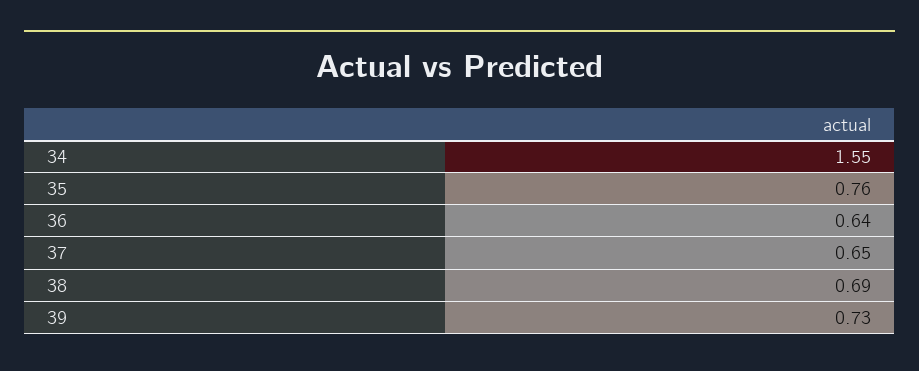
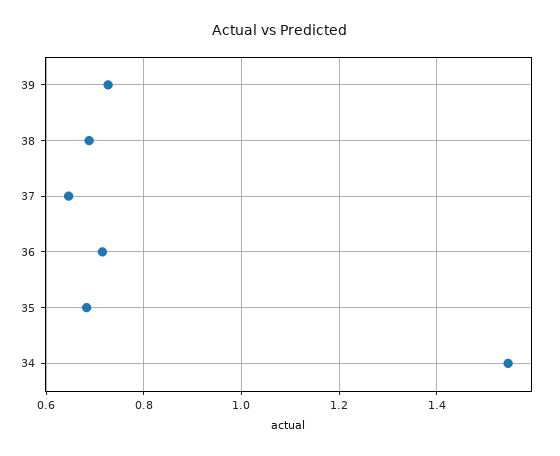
  {
    "34": 1.55,
-   "35": 0.76,
+   "35": 0.68,
-   "36": 0.64,
+   "36": 0.72,
    "37": 0.65,
    "38": 0.69,
    "39": 0.73
  }

